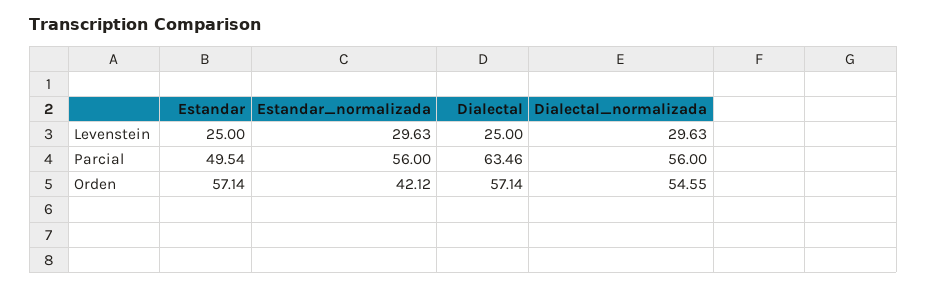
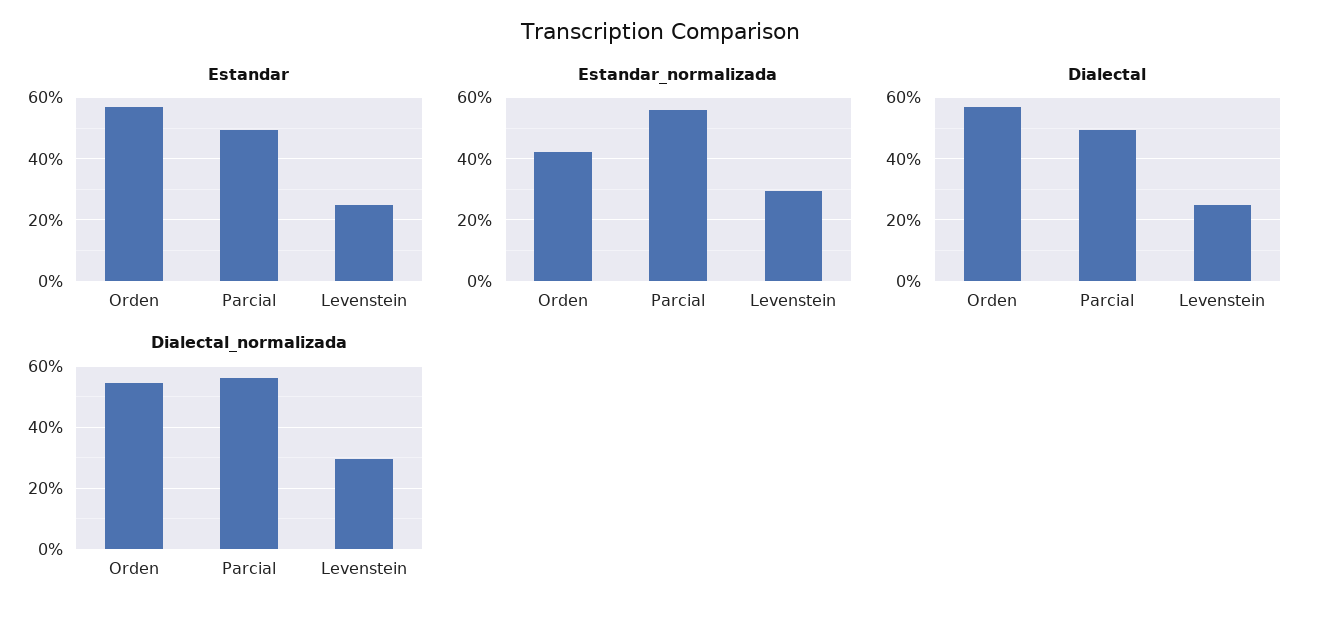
  {
    "Estandar": {
      "Levenstein": 25,
      "Parcial": 49.54,
      "Orden": 57.14
    },
    "Estandar_normalizada": {
      "Levenstein": 29.63,
      "Parcial": 56,
      "Orden": 42.12
    },
    "Dialectal": {
      "Levenstein": 25,
-     "Parcial": 63.46,
+     "Parcial": 50,
      "Orden": 57.14
    },
    "Dialectal_normalizada": {
      "Levenstein": 29.63,
      "Parcial": 56,
      "Orden": 54.55
    }
  }

